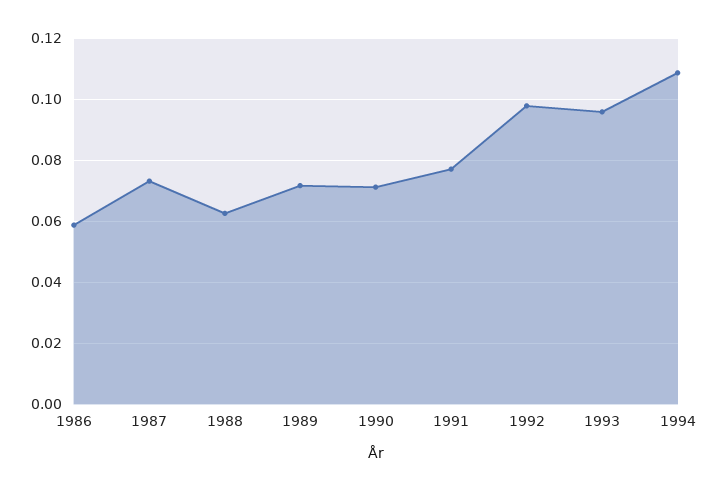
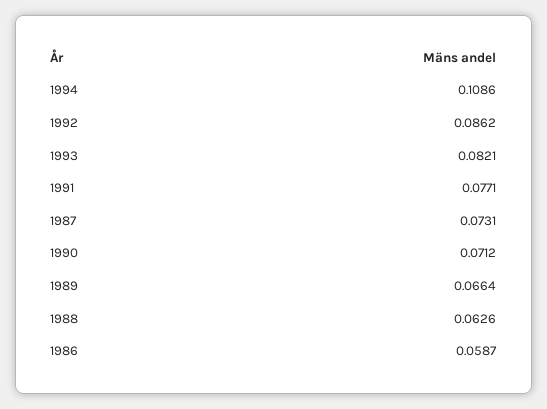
  {
    "1986": 0.0587,
    "1987": 0.0731,
    "1988": 0.0626,
-   "1989": 0.072,
+   "1989": 0.0664,
    "1990": 0.0712,
    "1991": 0.0771,
-   "1992": 0.098,
+   "1992": 0.0862,
-   "1993": 0.096,
+   "1993": 0.0821,
    "1994": 0.1086
  }

